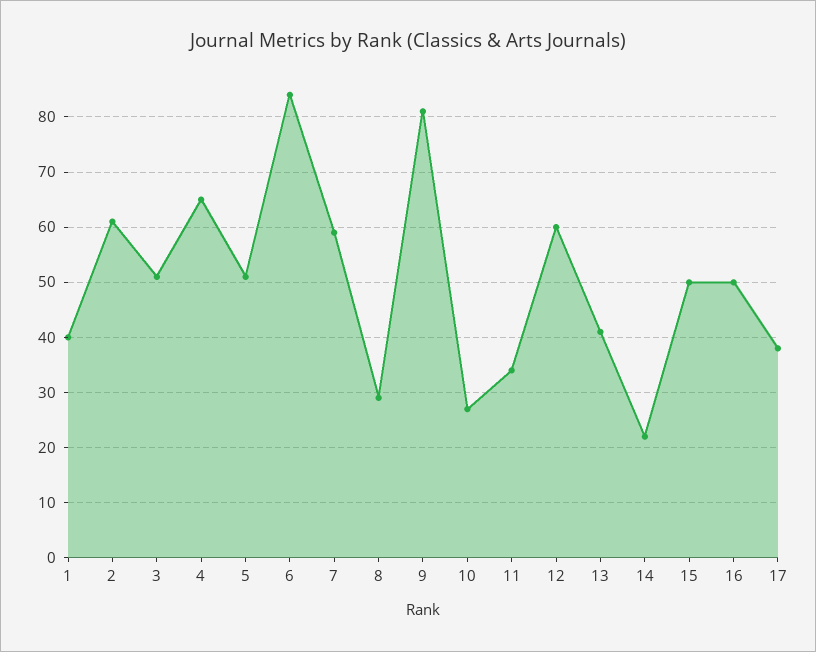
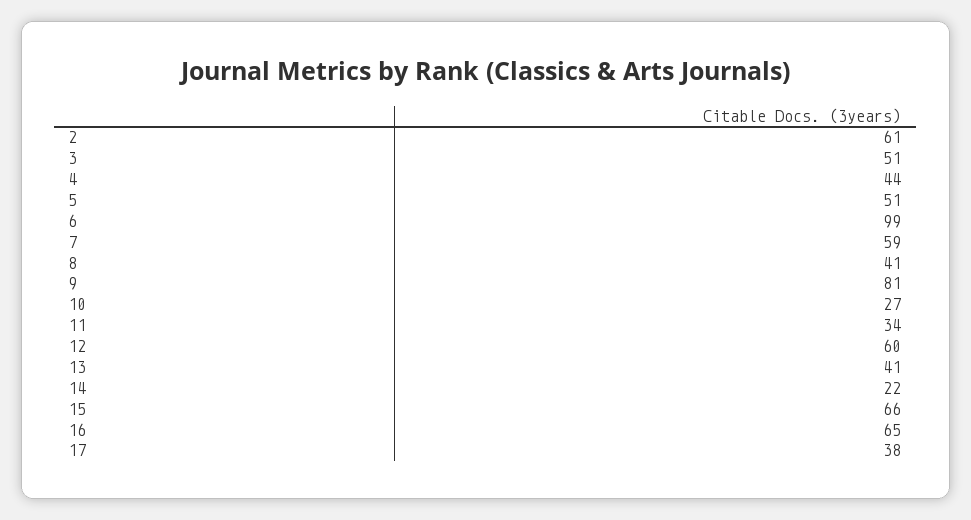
  {
-   "1": 40,
    "2": 61,
    "3": 51,
-   "4": 65,
+   "4": 44,
    "5": 51,
-   "6": 85,
+   "6": 99,
    "7": 59,
-   "8": 30,
+   "8": 41,
    "9": 81,
    "10": 27,
    "11": 34,
    "12": 60,
    "13": 41,
    "14": 22,
-   "15": 50,
+   "15": 66,
-   "16": 50,
+   "16": 65,
    "17": 38
  }

